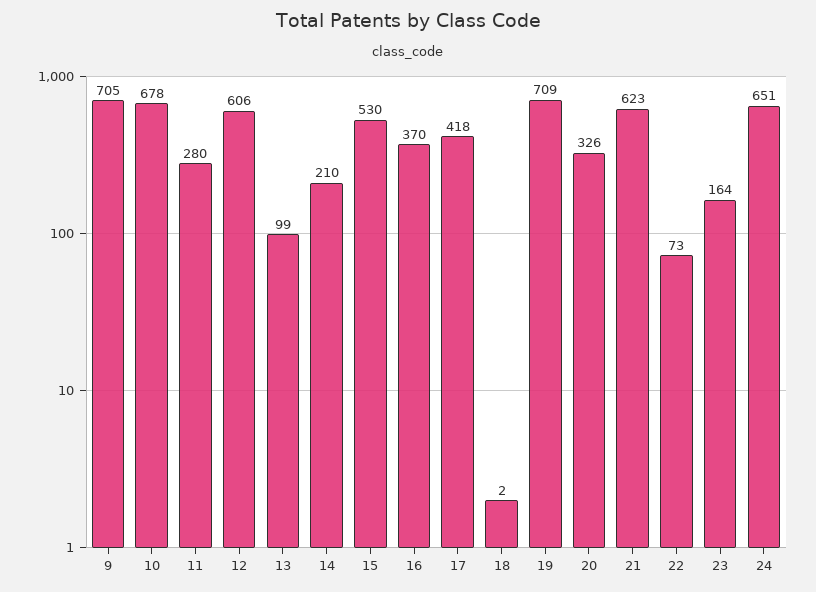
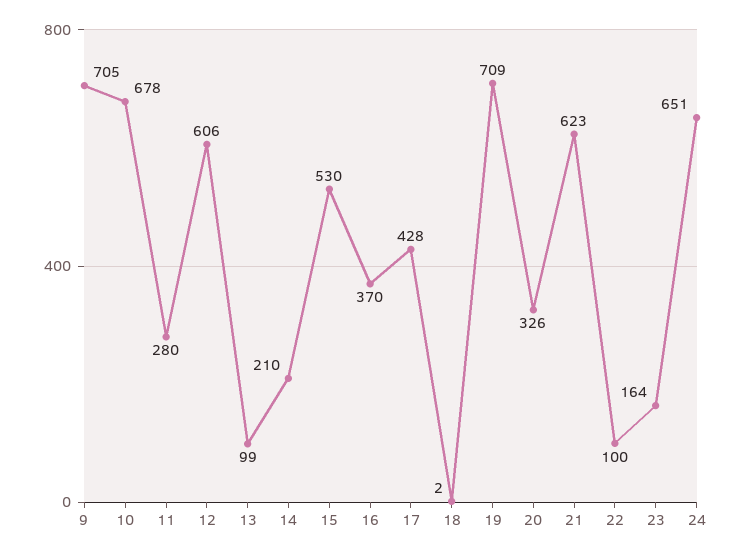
  {
    "9": 705,
    "10": 678,
    "11": 280,
    "12": 606,
    "13": 99,
    "14": 210,
    "15": 530,
    "16": 370,
-   "17": 418,
+   "17": 428,
    "18": 2,
    "19": 709,
    "20": 326,
    "21": 623,
-   "22": 73,
+   "22": 100,
    "23": 164,
    "24": 651
  }

